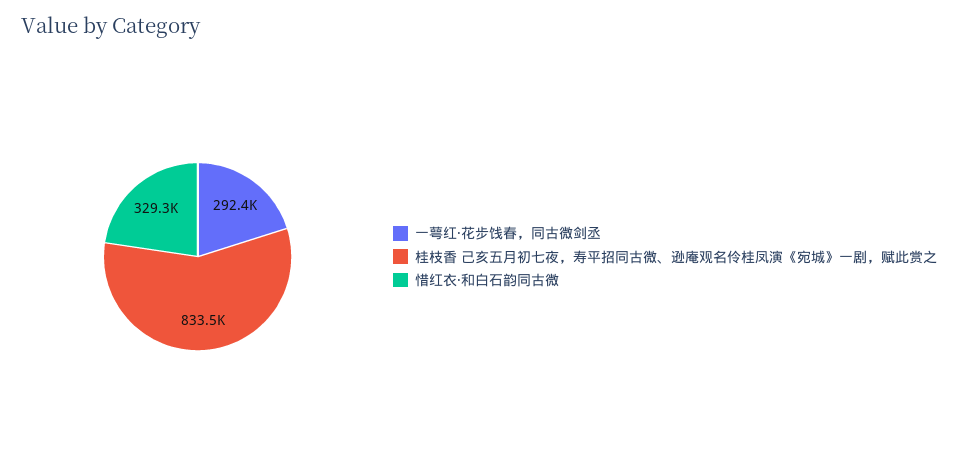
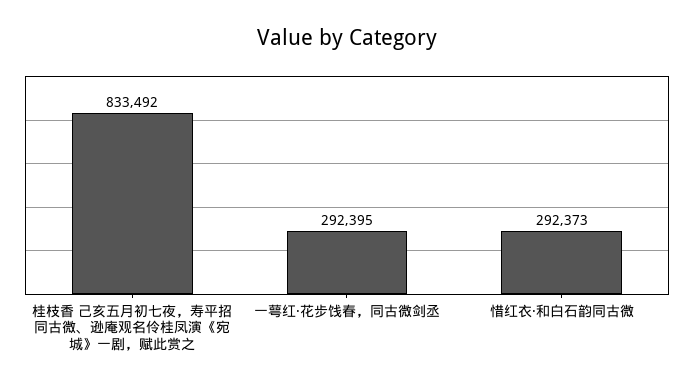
  {
    "一萼红·花步饯春，同古微剑丞": 292395,
    "桂枝香 己亥五月初七夜，寿平招同古微、逊庵观名伶桂凤演《宛城》一剧，赋此赏之": 833492,
-   "惜红衣·和白石韵同古微": 329300
+   "惜红衣·和白石韵同古微": 292373
  }

